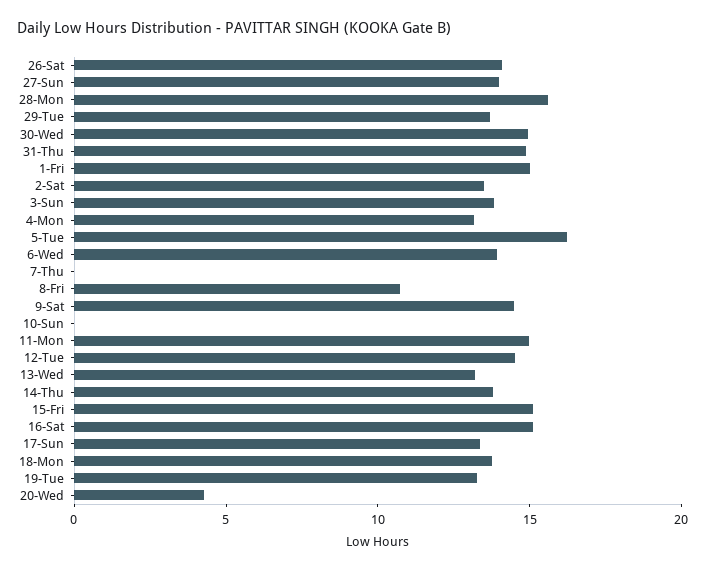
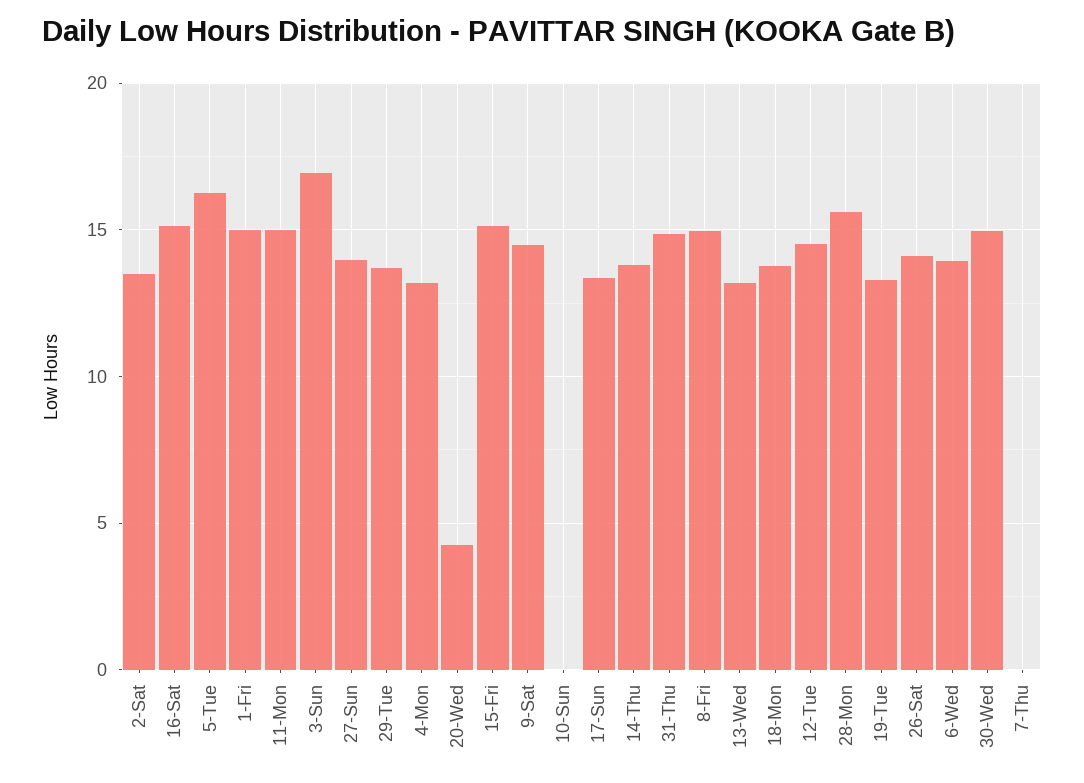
  {
    "26-Sat": 14,
    "27-Sun": 14,
    "28-Mon": 15.5,
    "29-Tue": 13.5,
    "30-Wed": 15,
    "31-Thu": 15,
    "1-Fri": 15,
    "2-Sat": 13.5,
-   "3-Sun": 14,
+   "3-Sun": 17,
    "4-Mon": 13,
    "5-Tue": 16,
    "6-Wed": 14,
    "7-Thu": 0,
-   "8-Fri": 11,
+   "8-Fri": 15,
    "9-Sat": 14.5,
    "10-Sun": 0,
    "11-Mon": 15,
    "12-Tue": 14.5,
    "13-Wed": 13,
    "14-Thu": 14,
    "15-Fri": 15,
    "16-Sat": 15,
    "17-Sun": 13.5,
    "18-Mon": 14,
    "19-Tue": 13.5,
    "20-Wed": 4.5
  }

